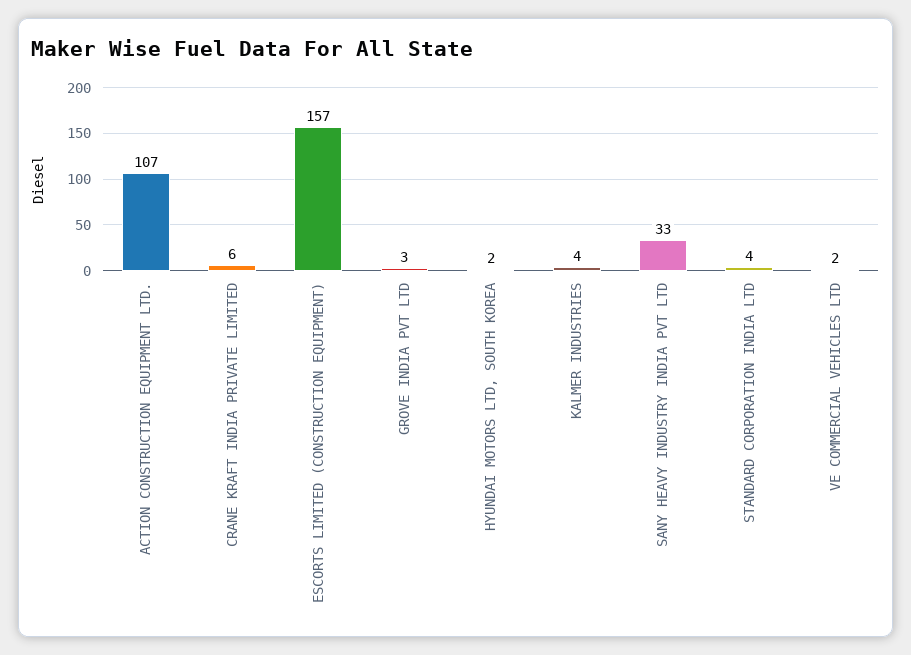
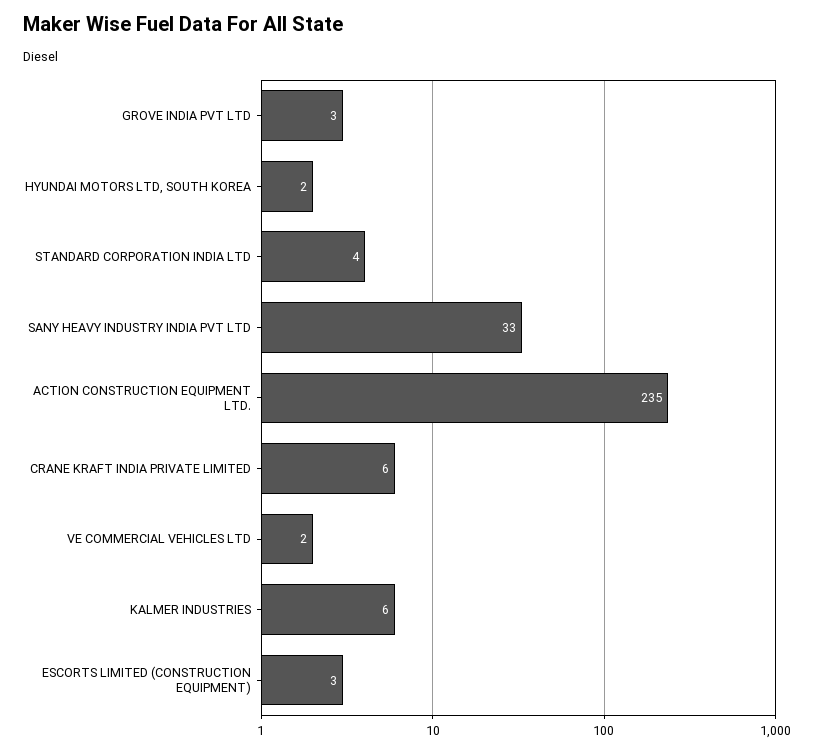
  {
-   "ACTION CONSTRUCTION EQUIPMENT LTD.": 107,
+   "ACTION CONSTRUCTION EQUIPMENT LTD.": 235,
    "CRANE KRAFT INDIA PRIVATE LIMITED": 6,
-   "ESCORTS LIMITED (CONSTRUCTION EQUIPMENT)": 157,
+   "ESCORTS LIMITED (CONSTRUCTION EQUIPMENT)": 3,
    "GROVE INDIA PVT LTD": 3,
    "HYUNDAI MOTORS LTD, SOUTH KOREA": 2,
-   "KALMER INDUSTRIES": 4,
+   "KALMER INDUSTRIES": 6,
    "SANY HEAVY INDUSTRY INDIA PVT LTD": 33,
    "STANDARD CORPORATION INDIA LTD": 4,
    "VE COMMERCIAL VEHICLES LTD": 2
  }

